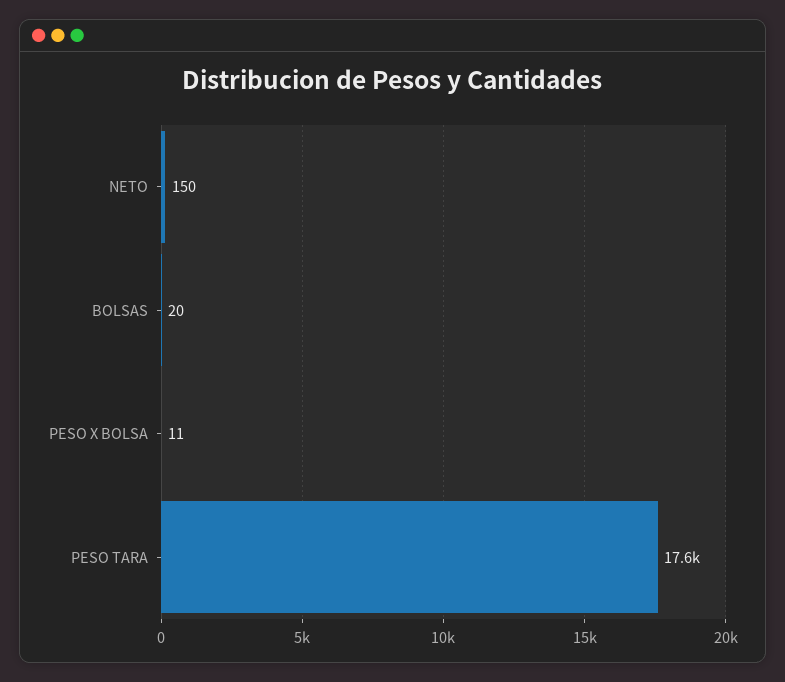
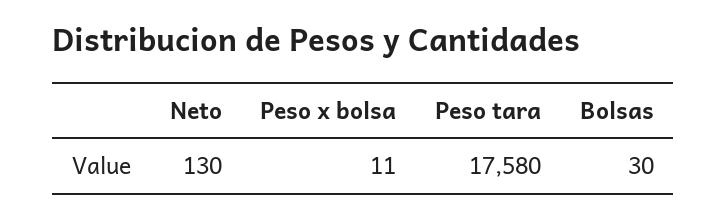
  {
-   "NETO": 150,
+   "NETO": 130,
-   "BOLSAS": 20,
+   "BOLSAS": 30,
    "PESO X BOLSA": 11,
    "PESO TARA": 17580
  }

